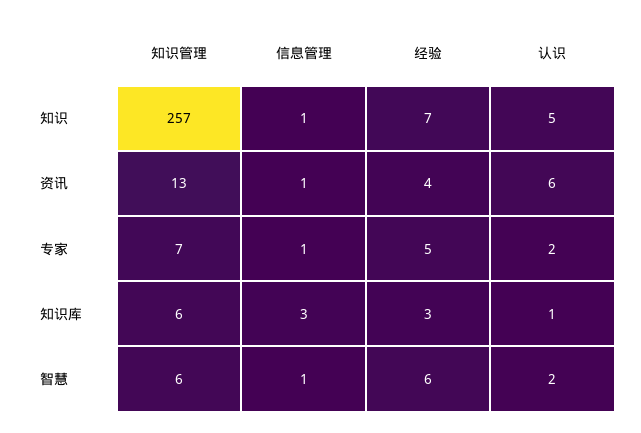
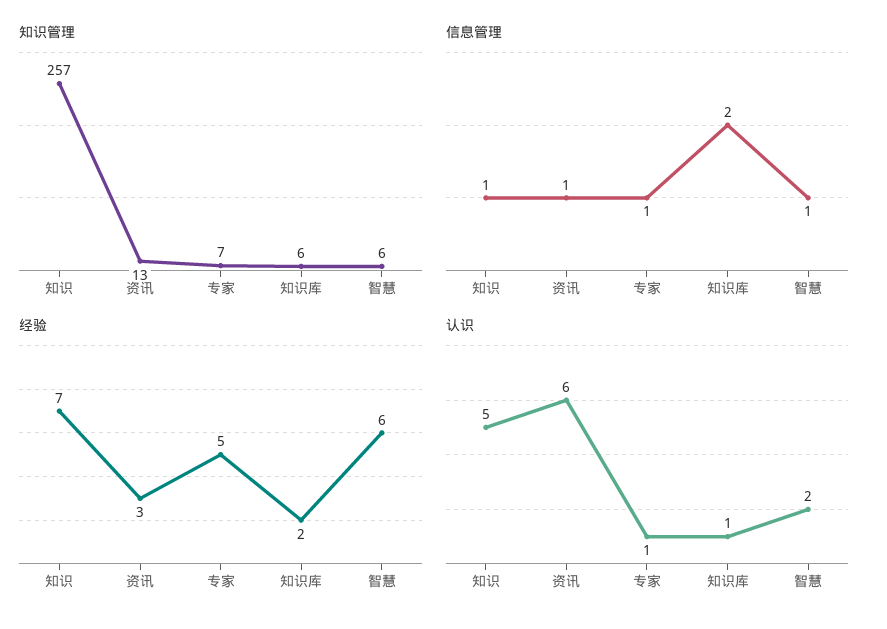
  {
    "知识管理": {
      "知识": 257,
      "资讯": 13,
      "专家": 7,
      "知识库": 6,
      "智慧": 6
    },
    "信息管理": {
      "知识": 1,
      "资讯": 1,
      "专家": 1,
-     "知识库": 3,
+     "知识库": 2,
      "智慧": 1
    },
    "经验": {
      "知识": 7,
-     "资讯": 4,
+     "资讯": 3,
      "专家": 5,
-     "知识库": 3,
+     "知识库": 2,
      "智慧": 6
    },
    "认识": {
      "知识": 5,
      "资讯": 6,
-     "专家": 2,
+     "专家": 1,
      "知识库": 1,
      "智慧": 2
    }
  }

